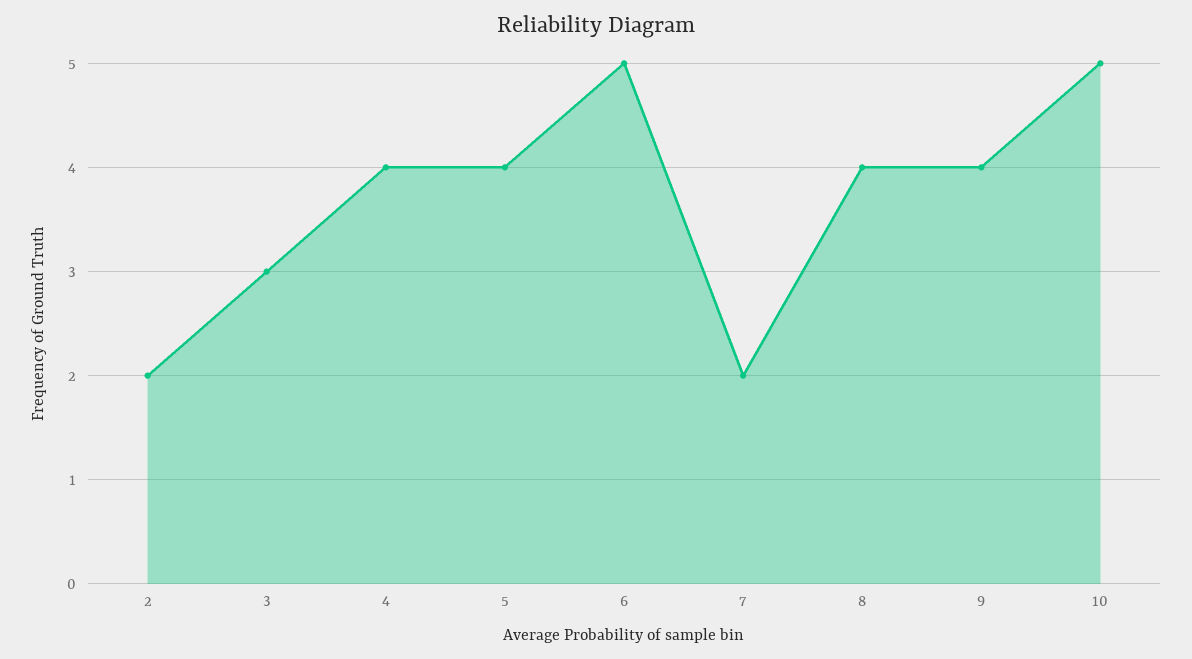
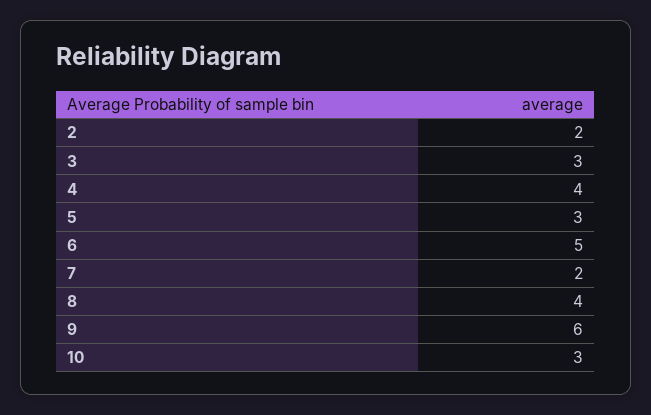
  {
    "2": 2,
    "3": 3,
    "4": 4,
-   "5": 4,
+   "5": 3,
    "6": 5,
    "7": 2,
    "8": 4,
-   "9": 4,
+   "9": 6,
-   "10": 5
+   "10": 3
  }

